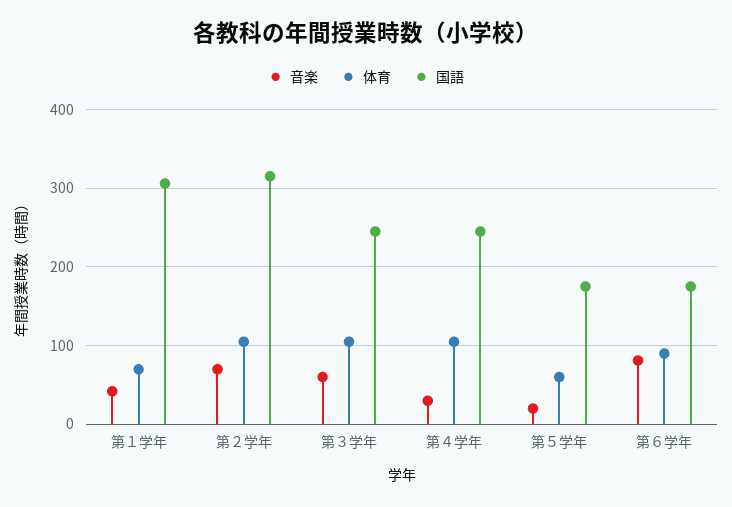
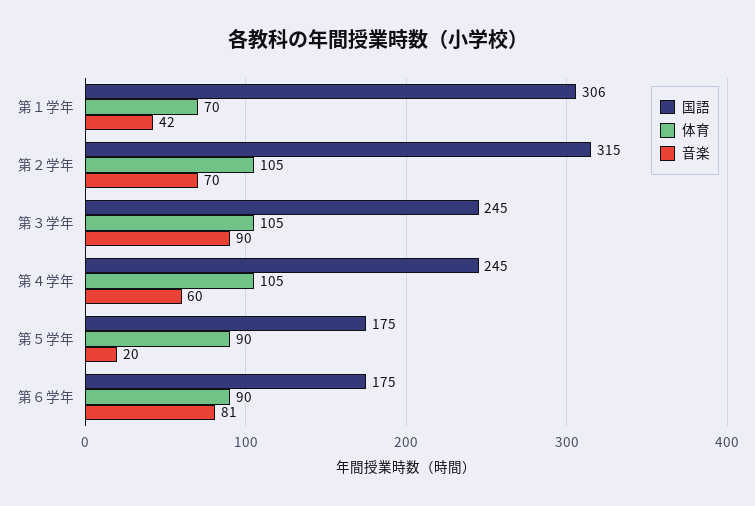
  {
    "音楽": {
      "第１学年": 42,
      "第２学年": 70,
-     "第３学年": 60,
+     "第３学年": 90,
-     "第４学年": 30,
+     "第４学年": 60,
      "第５学年": 20,
      "第６学年": 81
    },
    "体育": {
      "第１学年": 70,
      "第２学年": 105,
      "第３学年": 105,
      "第４学年": 105,
-     "第５学年": 60,
+     "第５学年": 90,
      "第６学年": 90
    },
    "国語": {
      "第１学年": 306,
      "第２学年": 315,
      "第３学年": 245,
      "第４学年": 245,
      "第５学年": 175,
      "第６学年": 175
    }
  }

